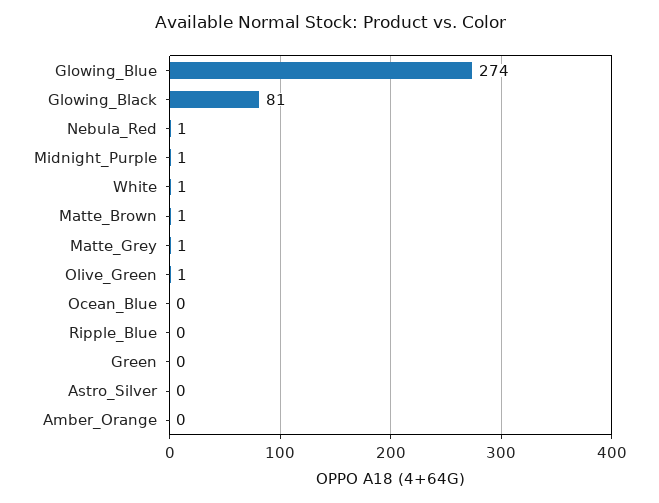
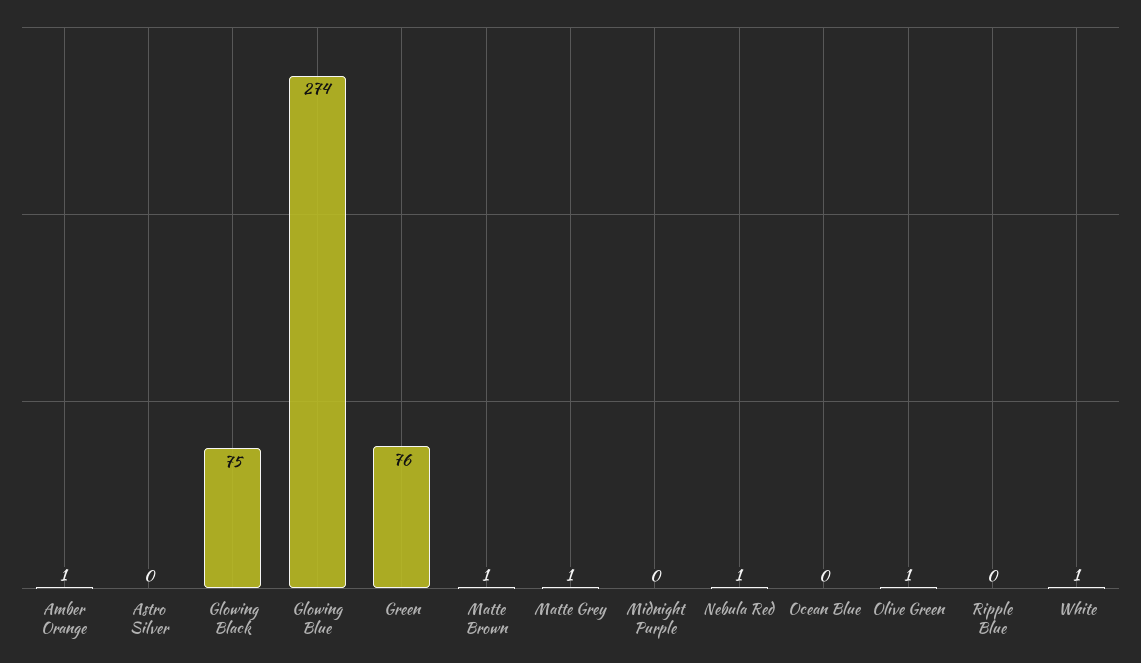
  {
    "Glowing_Blue": 274,
-   "Glowing_Black": 81,
+   "Glowing_Black": 75,
    "Nebula_Red": 1,
-   "Midnight_Purple": 1,
+   "Midnight_Purple": 0,
    "White": 1,
    "Matte_Brown": 1,
    "Matte_Grey": 1,
    "Olive_Green": 1,
    "Ocean_Blue": 0,
    "Ripple_Blue": 0,
-   "Green": 0,
+   "Green": 76,
    "Astro_Silver": 0,
-   "Amber_Orange": 0
+   "Amber_Orange": 1
  }

